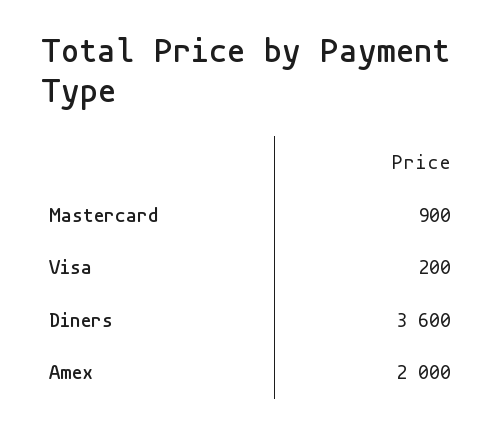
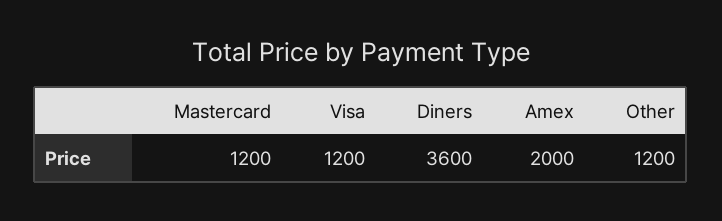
  {
-   "Mastercard": 900,
+   "Mastercard": 1200,
-   "Visa": 200,
+   "Visa": 1200,
    "Diners": 3600,
-   "Amex": 2000
+   "Amex": 2000,
+   "Other": 1200
  }

